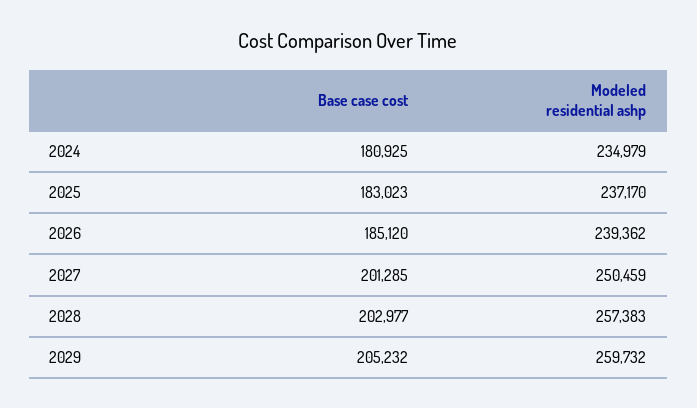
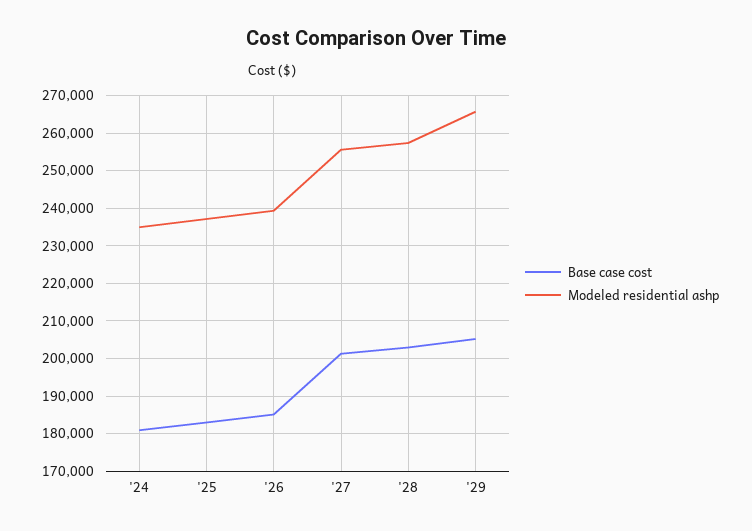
  {
    "Base case cost": {
      "2024": 180925,
      "2025": 183023,
      "2026": 185120,
      "2027": 201285,
      "2028": 202977,
      "2029": 205232
    },
    "Modeled residential ashp": {
      "2024": 234979,
      "2025": 237170,
      "2026": 239362,
-     "2027": 250459,
+     "2027": 256000,
      "2028": 257383,
-     "2029": 259732
+     "2029": 266000
    }
  }

